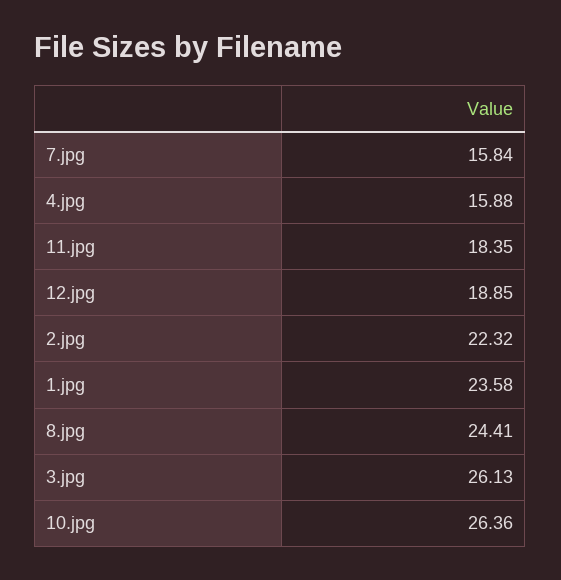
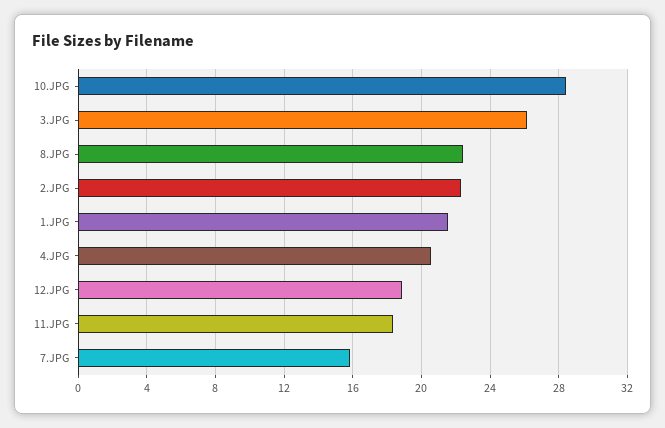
  {
    "7.jpg": 15.84,
-   "4.jpg": 15.88,
+   "4.jpg": 20.5,
    "11.jpg": 18.35,
    "12.jpg": 18.85,
    "2.jpg": 22.32,
-   "1.jpg": 23.58,
+   "1.jpg": 21.5,
-   "8.jpg": 24.41,
+   "8.jpg": 22.5,
    "3.jpg": 26.13,
-   "10.jpg": 26.36
+   "10.jpg": 28.5
  }

